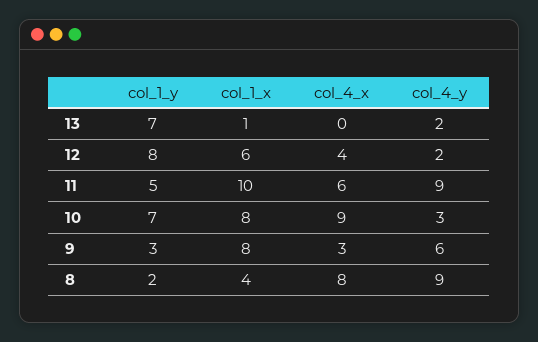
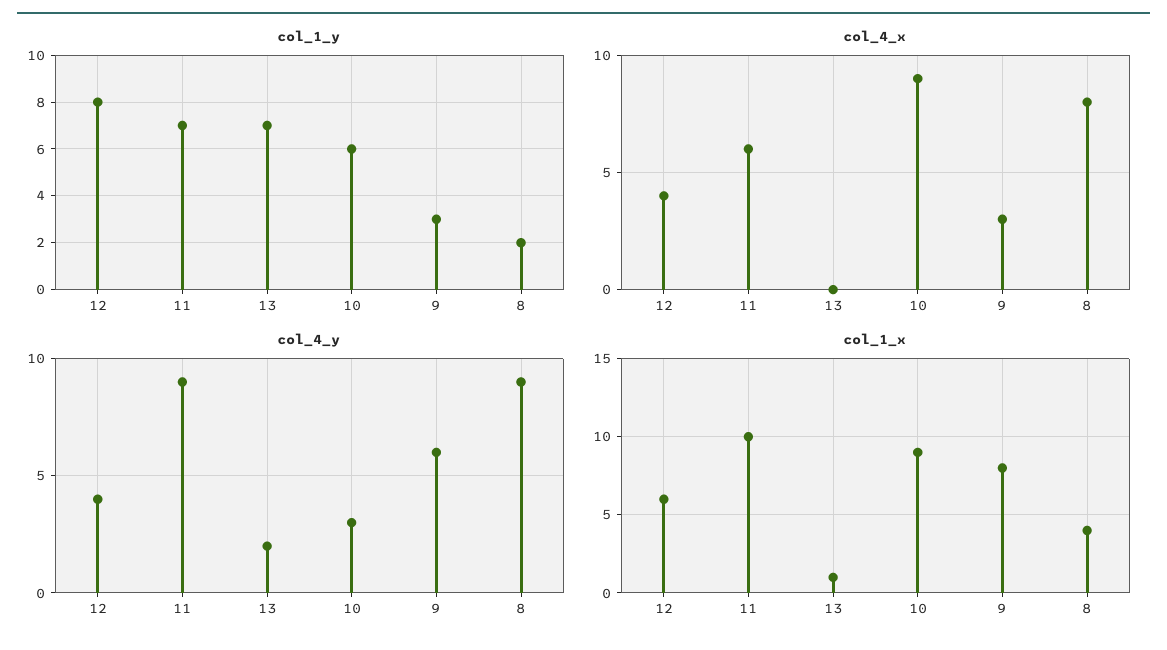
  {
    "col_1_y": {
      "13": 7,
      "12": 8,
-     "11": 5,
+     "11": 7,
-     "10": 7,
+     "10": 6,
      "9": 3,
      "8": 2
    },
    "col_1_x": {
      "13": 1,
      "12": 6,
      "11": 10,
-     "10": 8,
+     "10": 9,
      "9": 8,
      "8": 4
    },
    "col_4_x": {
      "13": 0,
      "12": 4,
      "11": 6,
      "10": 9,
      "9": 3,
      "8": 8
    },
    "col_4_y": {
      "13": 2,
-     "12": 2,
+     "12": 4,
      "11": 9,
      "10": 3,
      "9": 6,
      "8": 9
    }
  }

